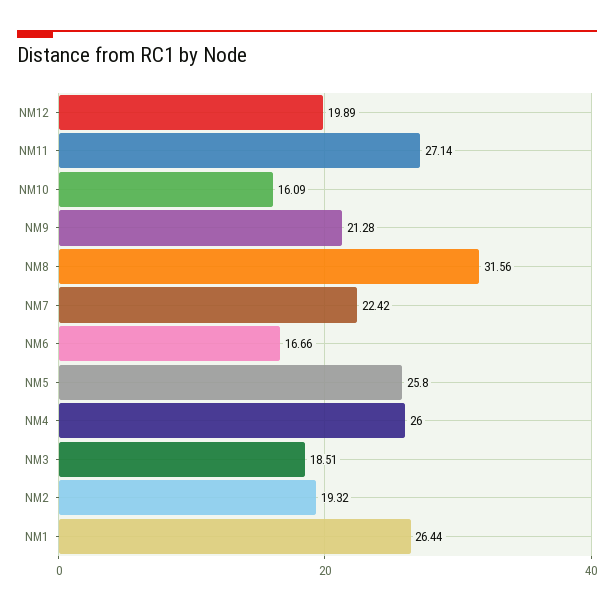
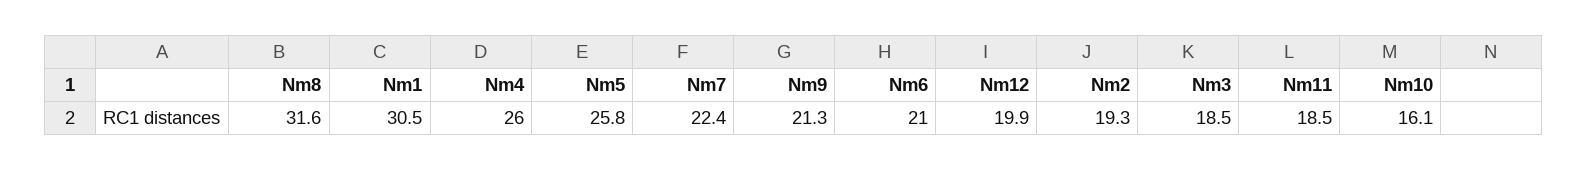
  {
    "NM12": 19.89,
-   "NM11": 27.14,
+   "NM11": 18.5,
    "NM10": 16.09,
    "NM9": 21.28,
    "NM8": 31.56,
    "NM7": 22.42,
-   "NM6": 16.66,
+   "NM6": 21,
    "NM5": 25.8,
    "NM4": 26,
    "NM3": 18.51,
    "NM2": 19.32,
-   "NM1": 26.44
+   "NM1": 30.5
  }

